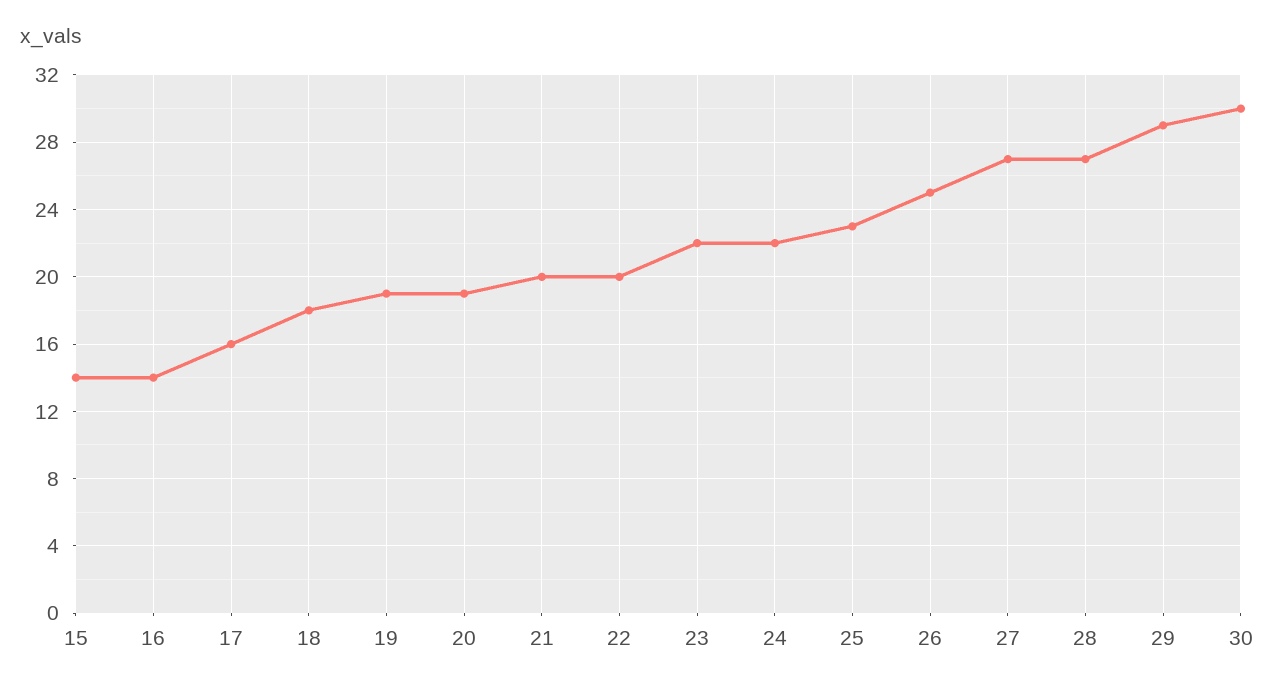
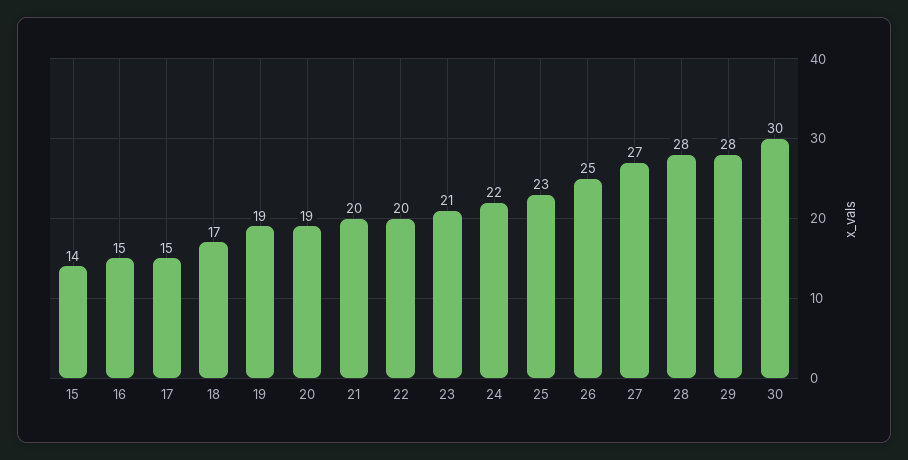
  {
    "15": 14,
-   "16": 14,
+   "16": 15,
-   "17": 16,
+   "17": 15,
-   "18": 18,
+   "18": 17,
    "19": 19,
    "20": 19,
    "21": 20,
    "22": 20,
-   "23": 22,
+   "23": 21,
    "24": 22,
    "25": 23,
    "26": 25,
    "27": 27,
-   "28": 27,
+   "28": 28,
-   "29": 29,
+   "29": 28,
    "30": 30
  }

